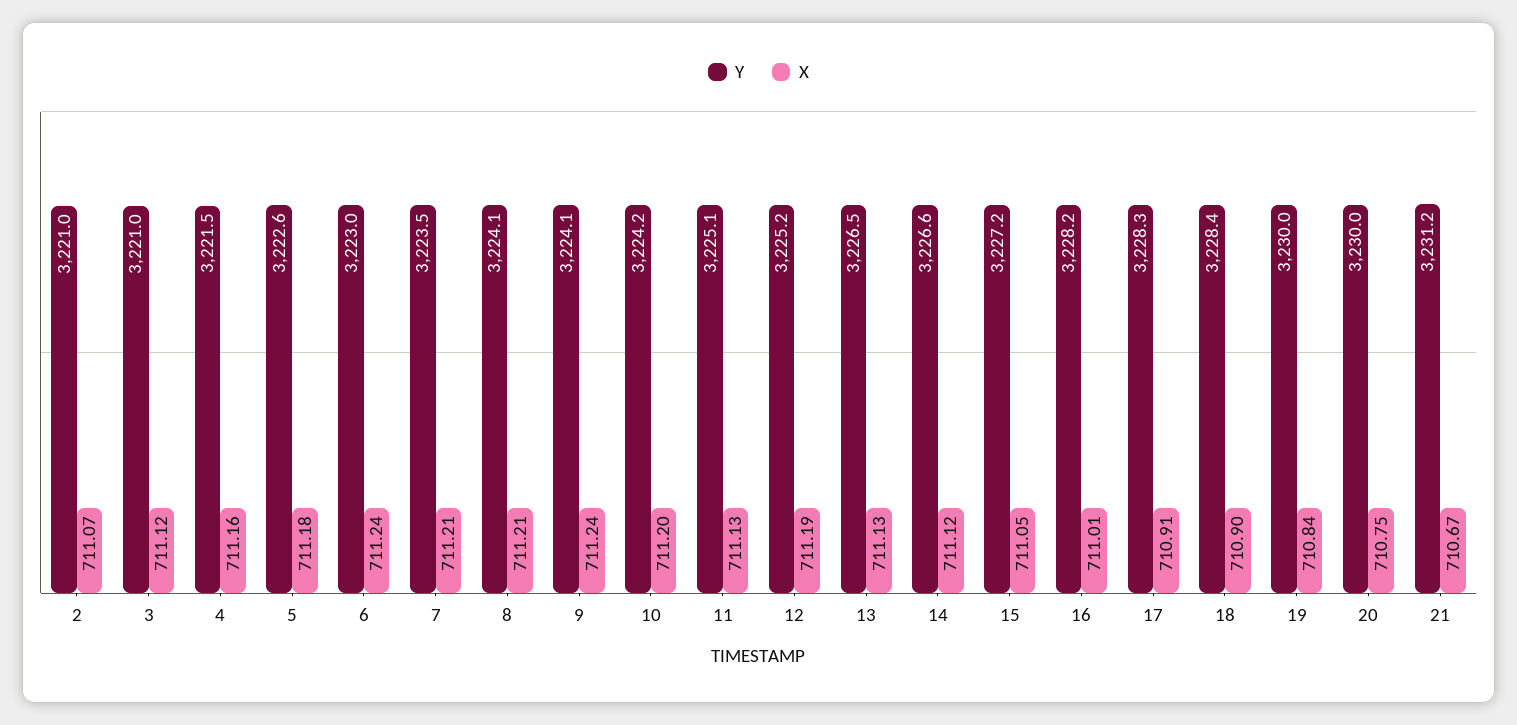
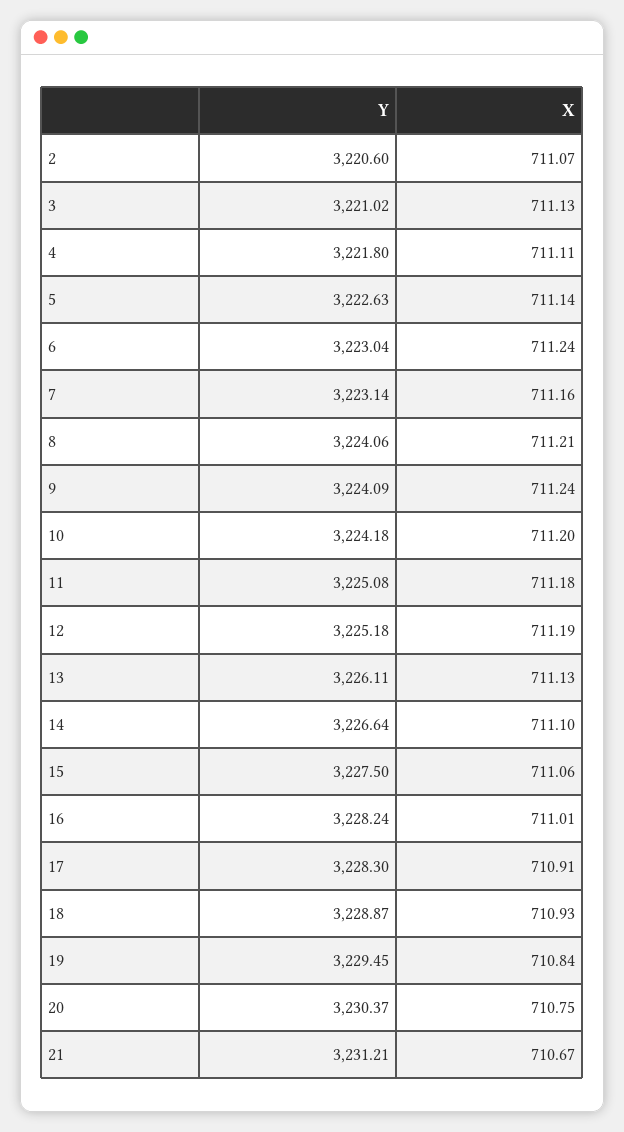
  {
    "Y": {
-     "2": 3221,
+     "2": 3220.6,
      "3": 3221.02,
-     "4": 3221.5,
+     "4": 3221.8,
      "5": 3222.63,
      "6": 3223.04,
-     "7": 3223.5,
+     "7": 3223.14,
      "8": 3224.06,
      "9": 3224.09,
      "10": 3224.18,
      "11": 3225.08,
      "12": 3225.18,
-     "13": 3226.5,
+     "13": 3226.11,
      "14": 3226.64,
-     "15": 3227.2,
+     "15": 3227.5,
      "16": 3228.24,
      "17": 3228.3,
-     "18": 3228.4,
+     "18": 3228.87,
-     "19": 3230,
+     "19": 3229.45,
-     "20": 3230,
+     "20": 3230.37,
      "21": 3231.21
    },
    "X": {
      "2": 711.07,
-     "3": 711.12,
+     "3": 711.13,
-     "4": 711.16,
+     "4": 711.11,
-     "5": 711.18,
+     "5": 711.14,
      "6": 711.24,
-     "7": 711.21,
+     "7": 711.16,
      "8": 711.21,
      "9": 711.24,
      "10": 711.2,
-     "11": 711.13,
+     "11": 711.18,
      "12": 711.19,
      "13": 711.13,
-     "14": 711.12,
+     "14": 711.1,
-     "15": 711.05,
+     "15": 711.06,
      "16": 711.01,
      "17": 710.91,
-     "18": 710.9,
+     "18": 710.93,
      "19": 710.84,
      "20": 710.75,
      "21": 710.67
    }
  }

